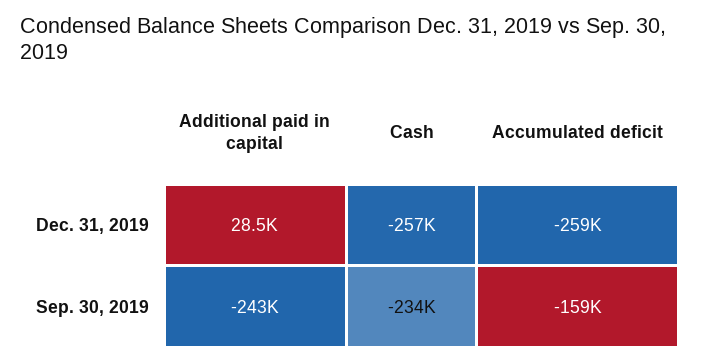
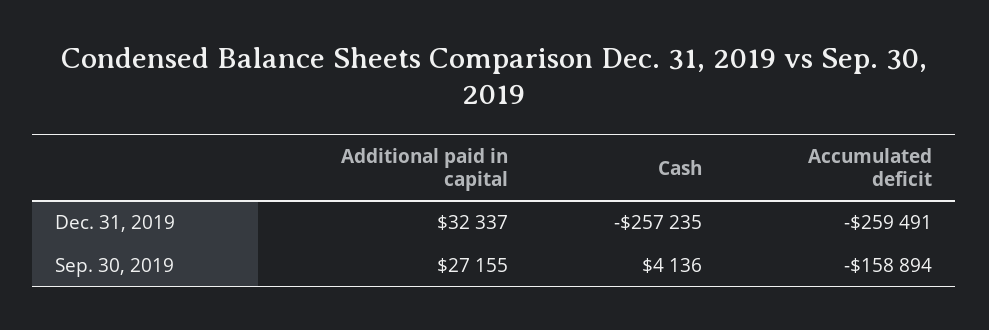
  {
    "Additional paid in capital": {
-     "Dec. 31, 2019": 28500,
+     "Dec. 31, 2019": 32337,
-     "Sep. 30, 2019": -243000
+     "Sep. 30, 2019": 27155
    },
    "Cash": {
      "Dec. 31, 2019": -257235,
-     "Sep. 30, 2019": -234000
+     "Sep. 30, 2019": 4136
    },
    "Accumulated deficit": {
      "Dec. 31, 2019": -259491,
      "Sep. 30, 2019": -158894
    }
  }

